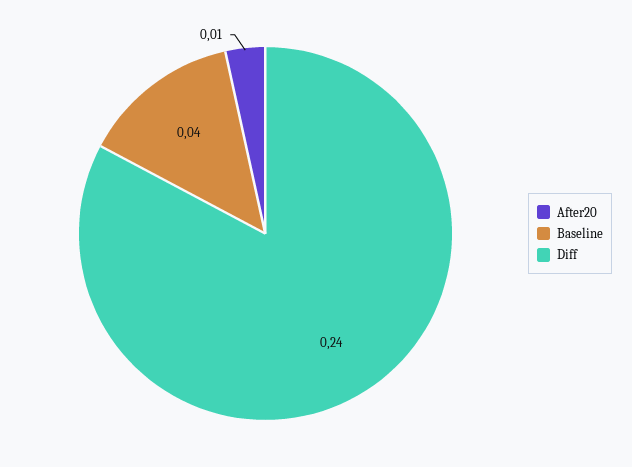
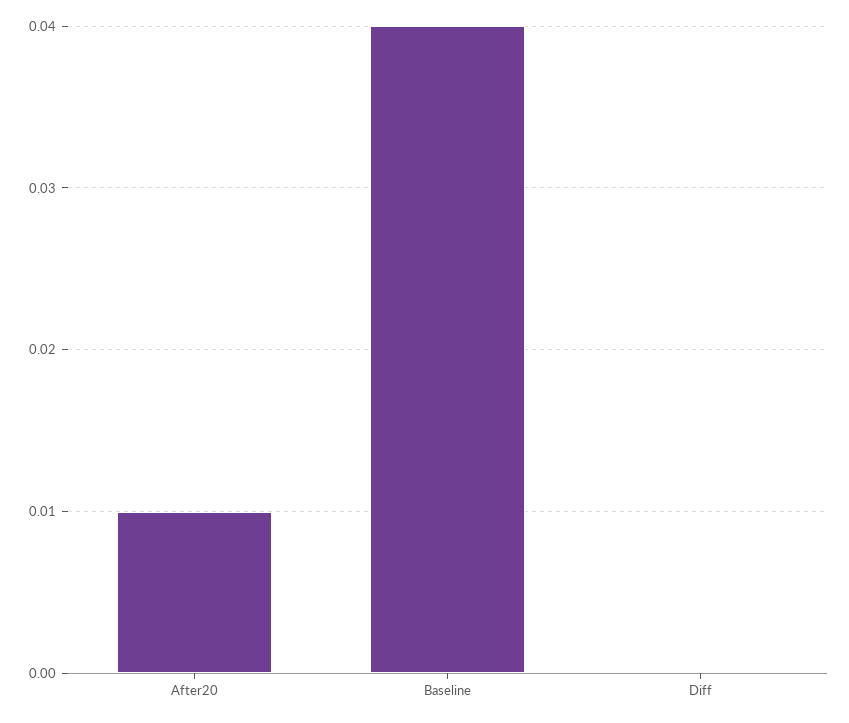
  {
    "After20": 0.01,
    "Baseline": 0.04,
-   "Diff": 0.24
+   "Diff": 0
  }

